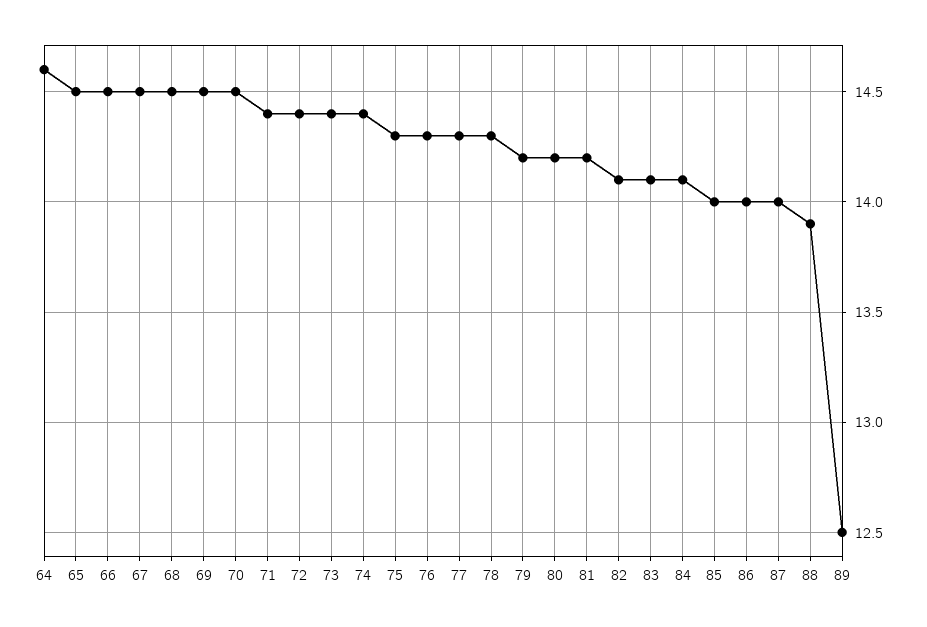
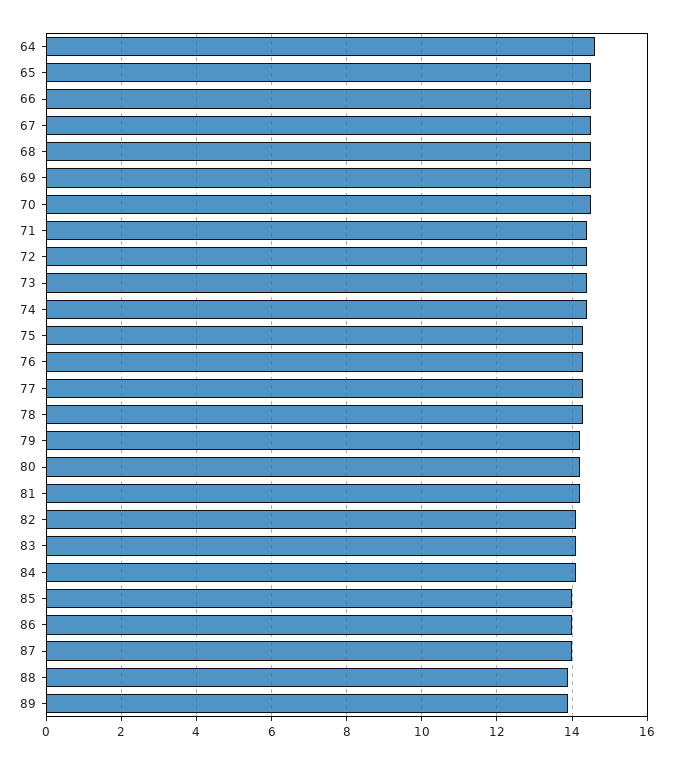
  {
    "64": 14.6,
    "65": 14.5,
    "66": 14.5,
    "67": 14.5,
    "68": 14.5,
    "69": 14.5,
    "70": 14.5,
    "71": 14.4,
    "72": 14.4,
    "73": 14.4,
    "74": 14.4,
    "75": 14.3,
    "76": 14.3,
    "77": 14.3,
    "78": 14.3,
    "79": 14.2,
    "80": 14.2,
    "81": 14.2,
    "82": 14.1,
    "83": 14.1,
    "84": 14.1,
    "85": 14,
    "86": 14,
    "87": 14,
    "88": 13.9,
-   "89": 12.5
+   "89": 14
  }

